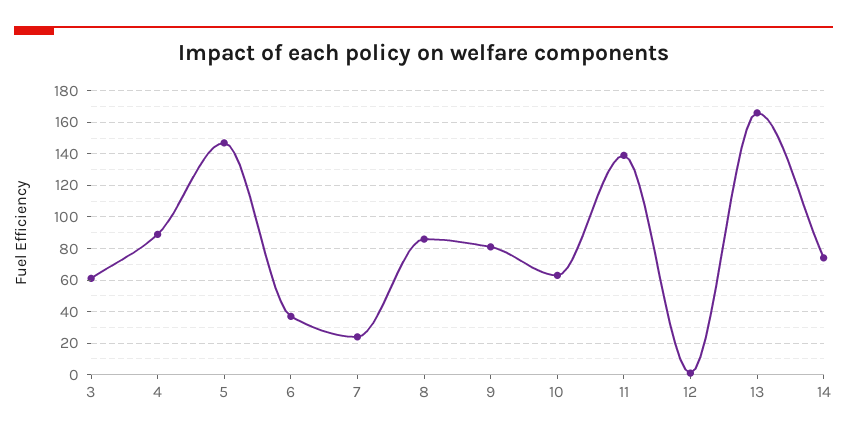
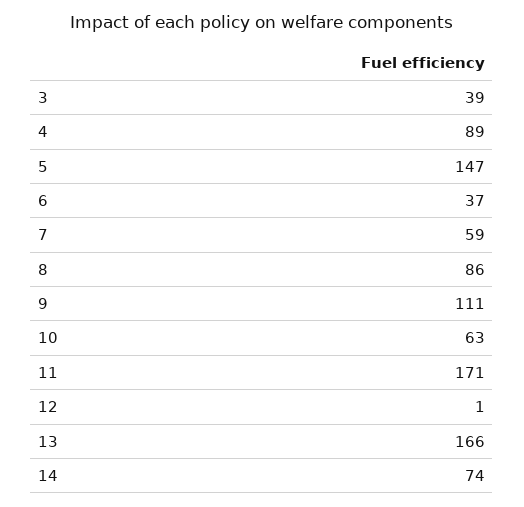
  {
-   "3": 60,
+   "3": 39,
    "4": 89,
    "5": 147,
    "6": 37,
-   "7": 25,
+   "7": 59,
    "8": 86,
-   "9": 80,
+   "9": 111,
    "10": 63,
-   "11": 140,
+   "11": 171,
    "12": 1,
    "13": 166,
    "14": 74
  }

